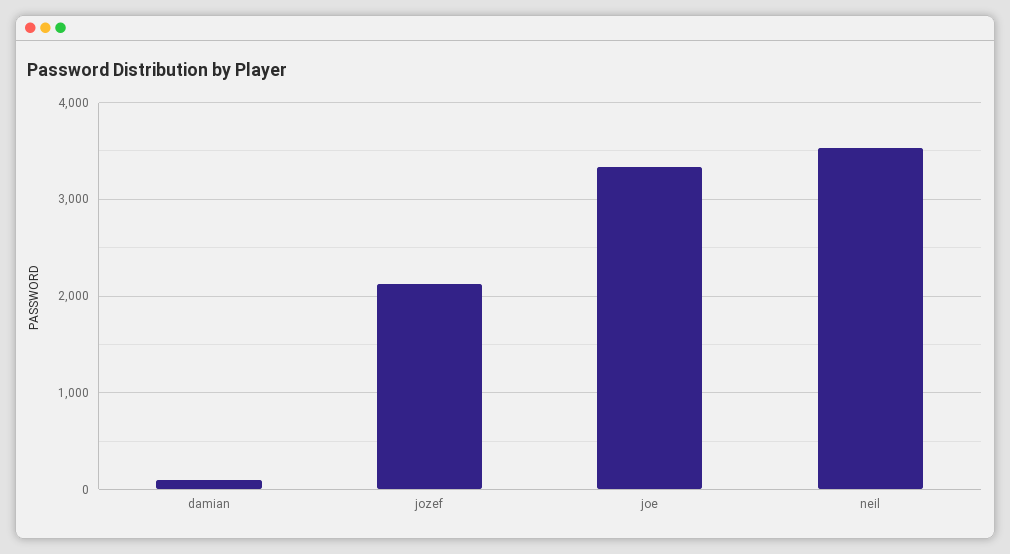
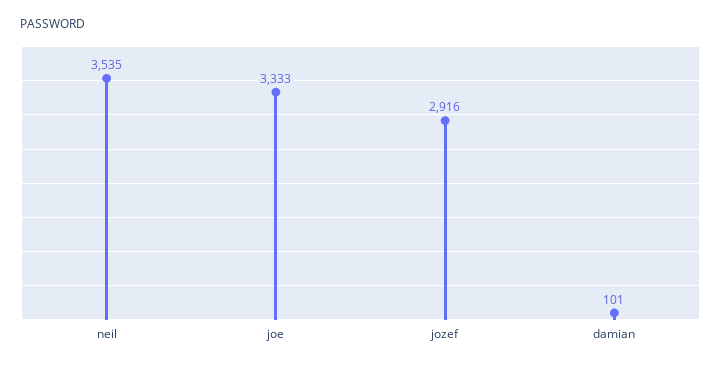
  {
    "damian": 101,
-   "jozef": 2100,
+   "jozef": 2916,
    "joe": 3333,
    "neil": 3535
  }

